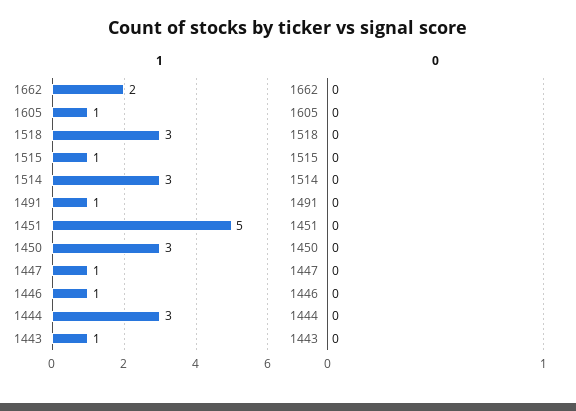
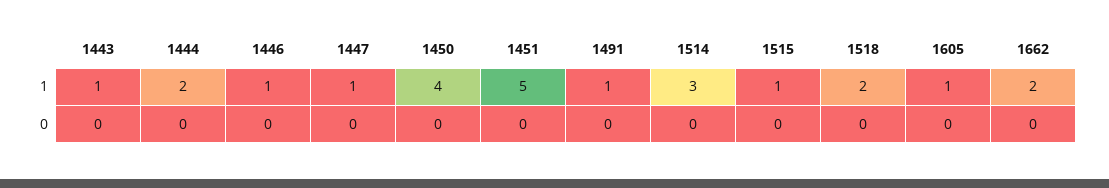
  {
    "1": {
      "1662": 2,
      "1605": 1,
-     "1518": 3,
+     "1518": 2,
      "1515": 1,
      "1514": 3,
      "1491": 1,
      "1451": 5,
-     "1450": 3,
+     "1450": 4,
      "1447": 1,
      "1446": 1,
-     "1444": 3,
+     "1444": 2,
      "1443": 1
    },
    "0": {
      "1662": 0,
      "1605": 0,
      "1518": 0,
      "1515": 0,
      "1514": 0,
      "1491": 0,
      "1451": 0,
      "1450": 0,
      "1447": 0,
      "1446": 0,
      "1444": 0,
      "1443": 0
    }
  }

